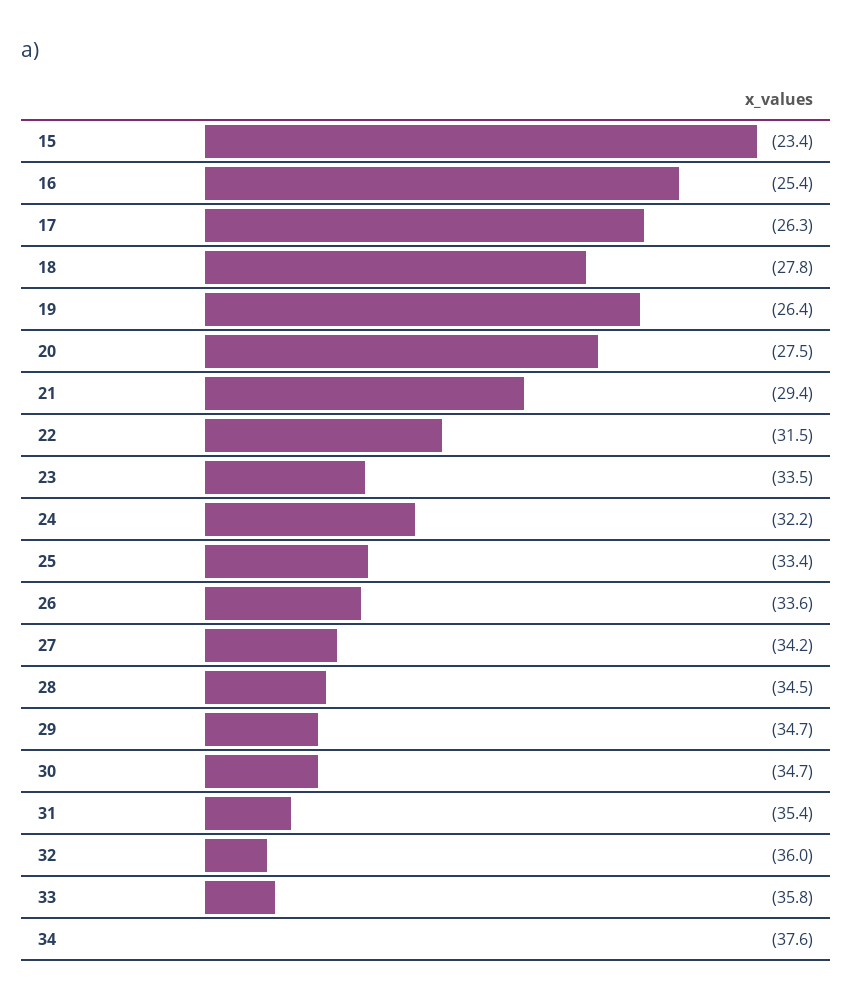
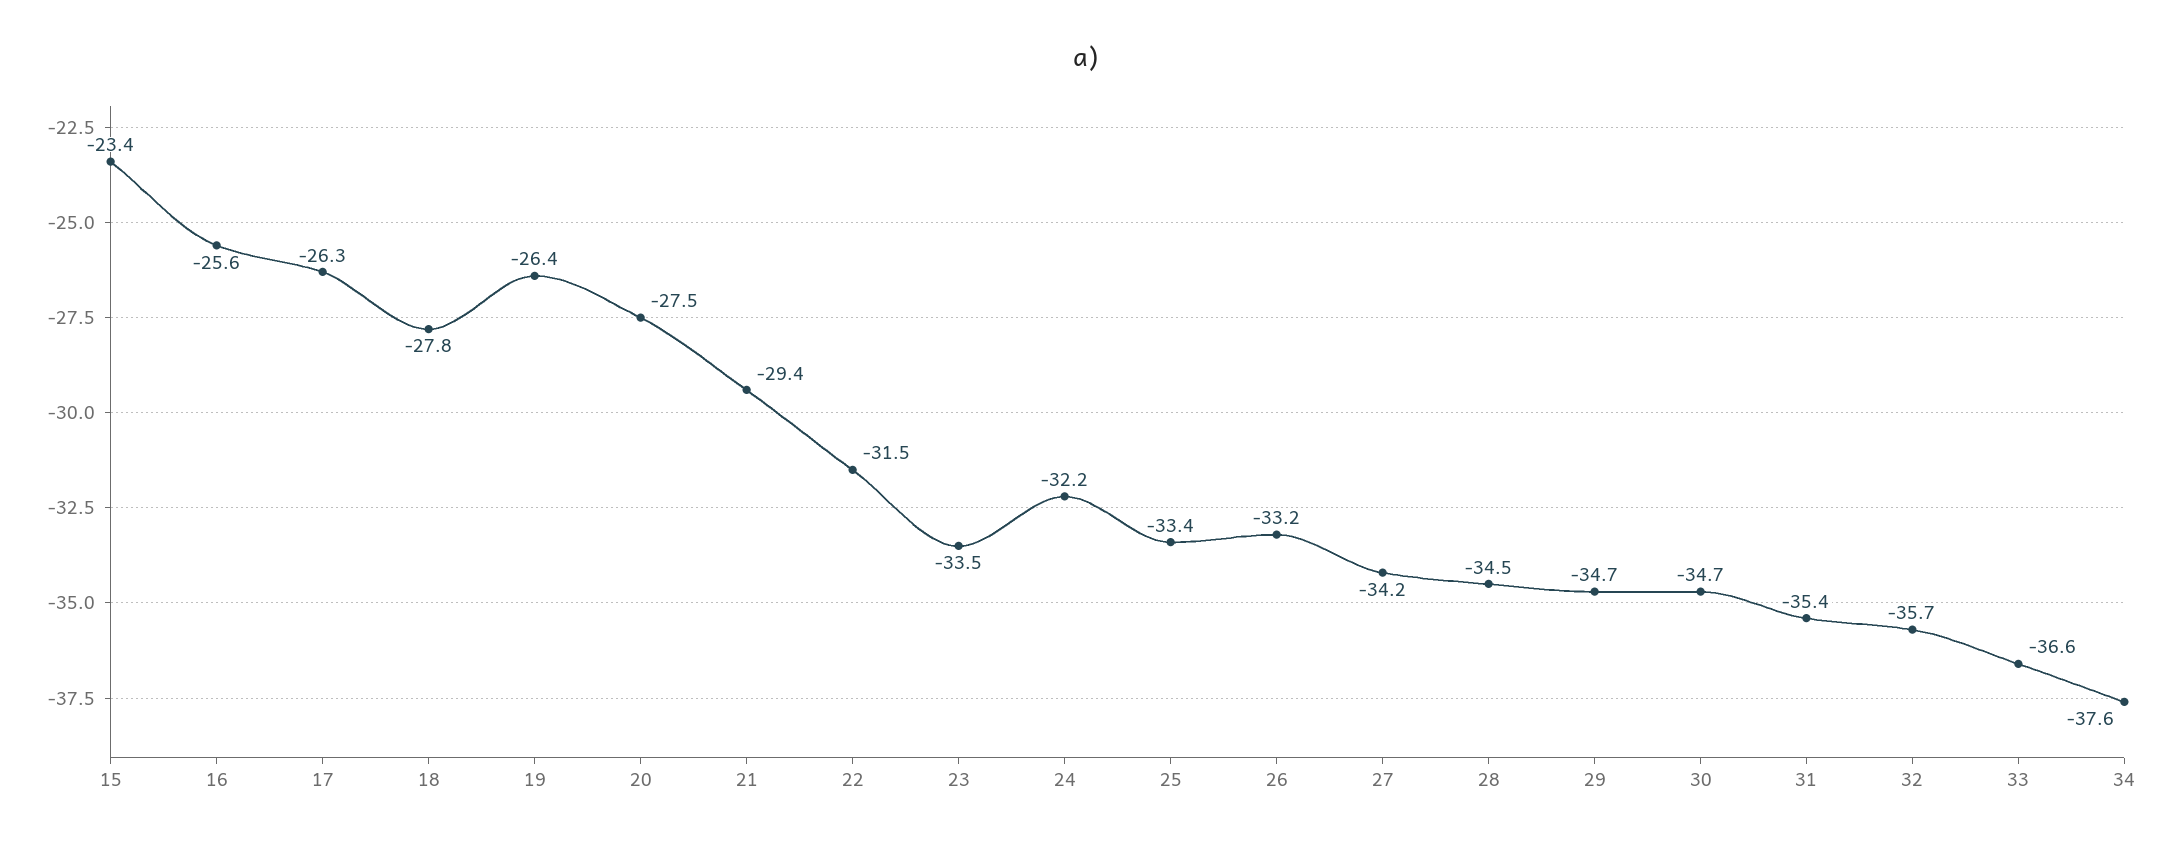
  {
    "15": -23.4,
-   "16": -25.4,
+   "16": -25.6,
    "17": -26.3,
    "18": -27.8,
    "19": -26.4,
    "20": -27.5,
    "21": -29.4,
    "22": -31.5,
    "23": -33.5,
    "24": -32.2,
    "25": -33.4,
-   "26": -33.6,
+   "26": -33.2,
    "27": -34.2,
    "28": -34.5,
    "29": -34.7,
    "30": -34.7,
    "31": -35.4,
-   "32": -36,
+   "32": -35.7,
-   "33": -35.8,
+   "33": -36.6,
    "34": -37.6
  }

